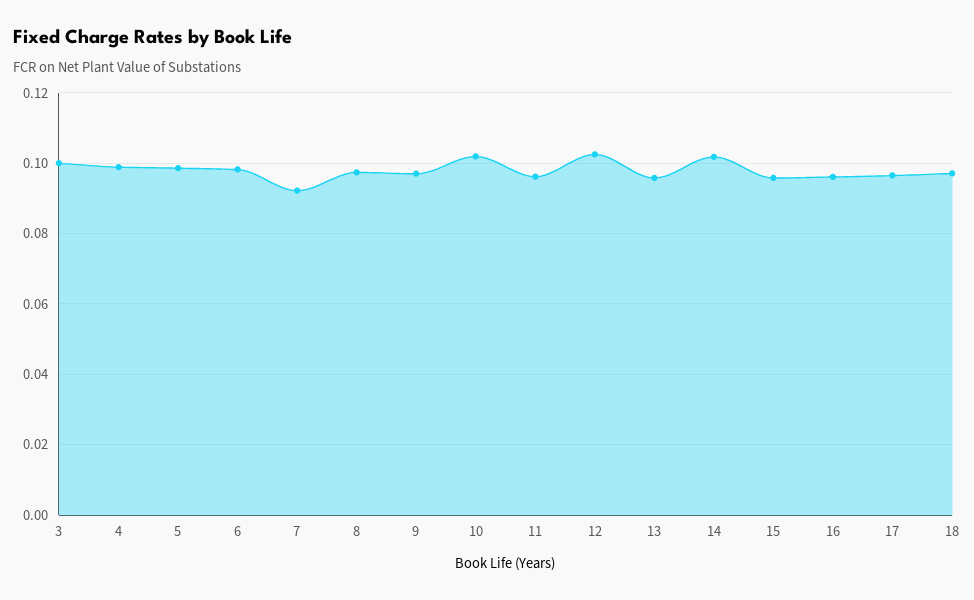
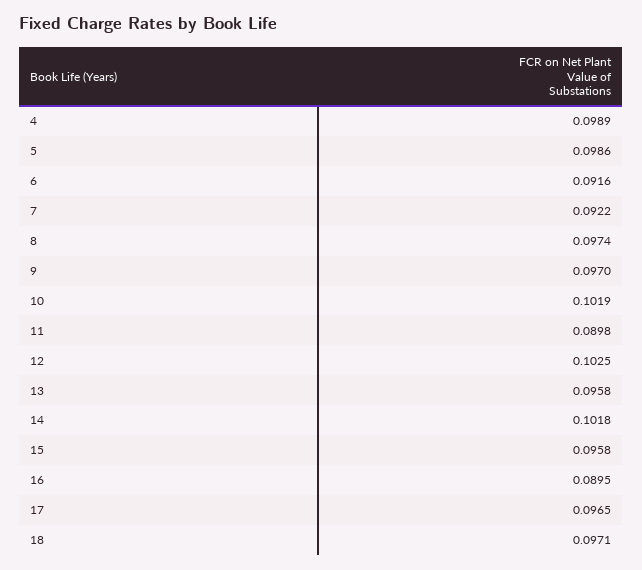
  {
-   "3": 0.1,
    "4": 0.0989,
    "5": 0.0986,
-   "6": 0.098,
+   "6": 0.0916,
    "7": 0.0922,
    "8": 0.0974,
    "9": 0.097,
    "10": 0.1019,
-   "11": 0.096,
+   "11": 0.0898,
    "12": 0.1025,
    "13": 0.0958,
    "14": 0.1018,
    "15": 0.0958,
-   "16": 0.096,
+   "16": 0.0895,
    "17": 0.0965,
    "18": 0.0971
  }

